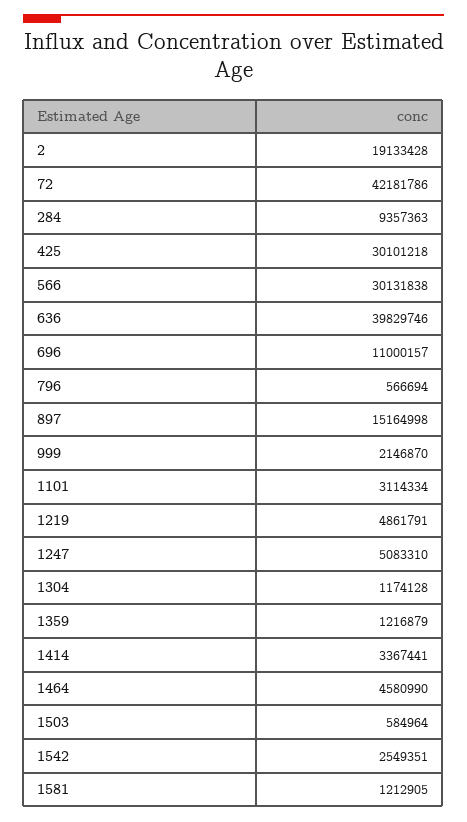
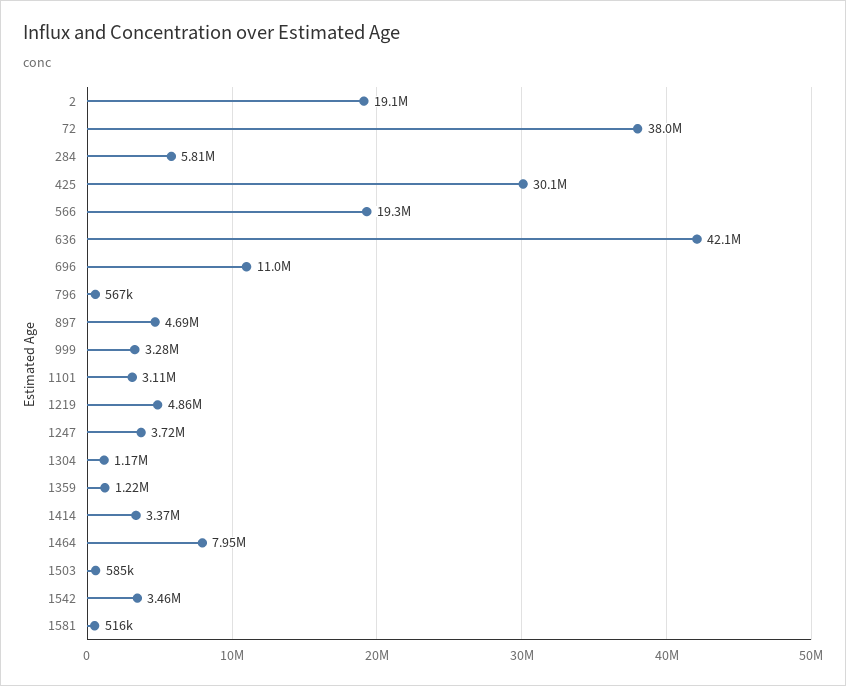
  {
    "2": 19133428,
-   "72": 42181786,
+   "72": 38000000,
-   "284": 9357363,
+   "284": 5810000,
    "425": 30101218,
-   "566": 30131838,
+   "566": 19300000,
-   "636": 39829746,
+   "636": 42100000,
    "696": 11000157,
    "796": 566694,
-   "897": 15164998,
+   "897": 4690000,
-   "999": 2146870,
+   "999": 3280000,
    "1101": 3114334,
    "1219": 4861791,
-   "1247": 5083310,
+   "1247": 3720000,
    "1304": 1174128,
    "1359": 1216879,
    "1414": 3367441,
-   "1464": 4580990,
+   "1464": 7950000,
    "1503": 584964,
-   "1542": 2549351,
+   "1542": 3460000,
-   "1581": 1212905
+   "1581": 516000
  }

